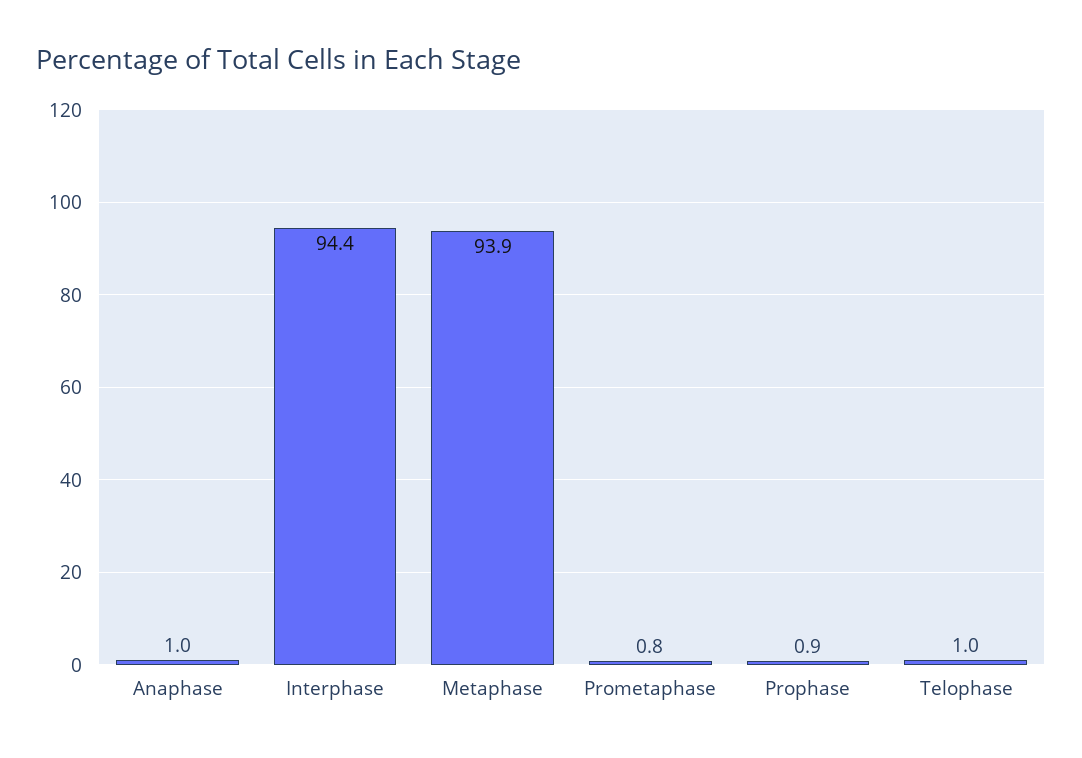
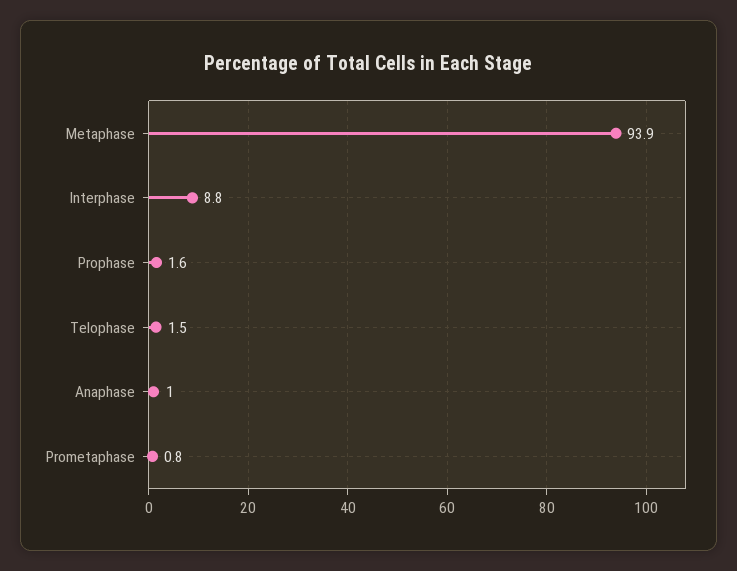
  {
    "Anaphase": 1,
-   "Interphase": 94.4,
+   "Interphase": 8.8,
    "Metaphase": 93.9,
    "Prometaphase": 0.8,
-   "Prophase": 0.9,
+   "Prophase": 1.6,
-   "Telophase": 1
+   "Telophase": 1.5
  }

